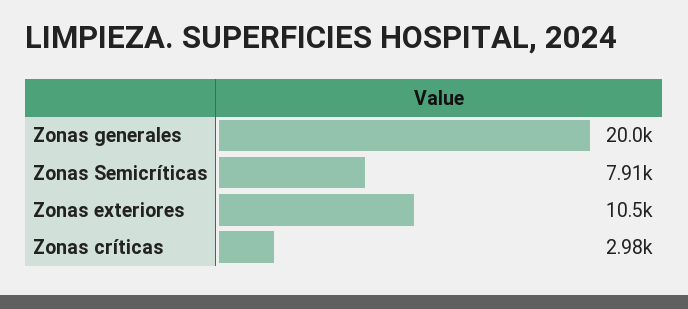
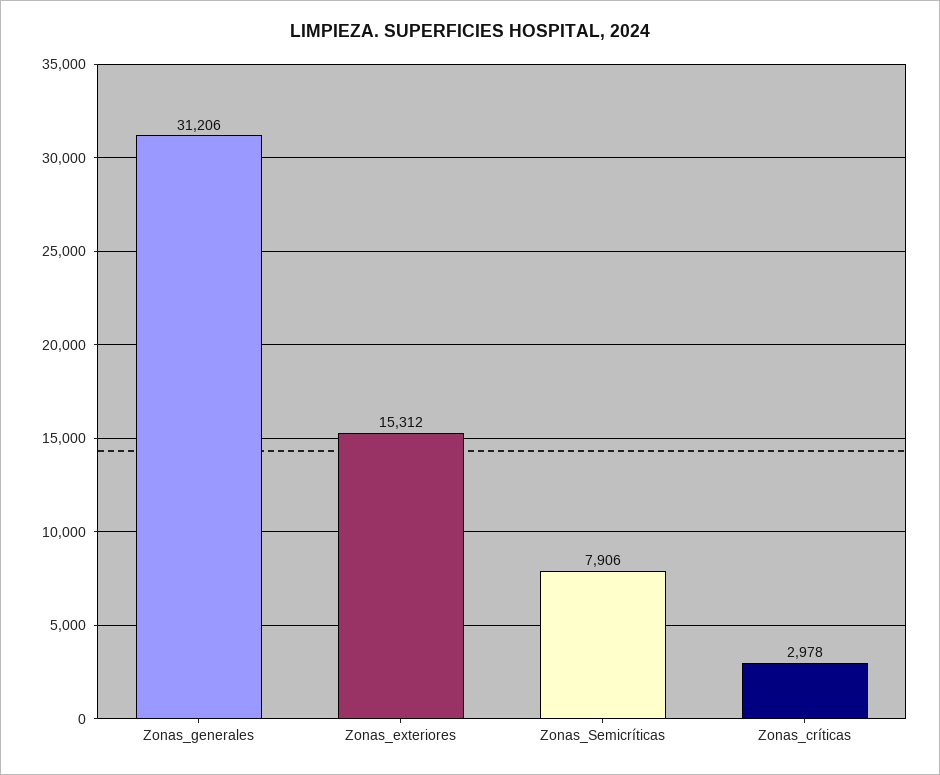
  {
-   "Zonas generales": 20000,
+   "Zonas generales": 31206,
    "Zonas Semicríticas": 7906,
-   "Zonas exteriores": 10500,
+   "Zonas exteriores": 15312,
    "Zonas críticas": 2978
  }

